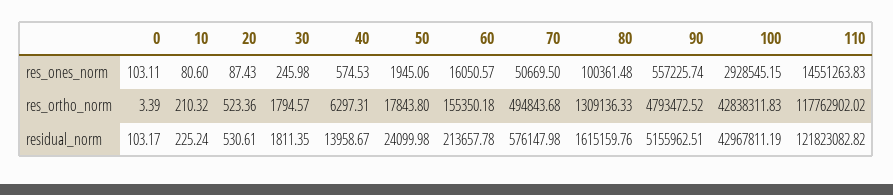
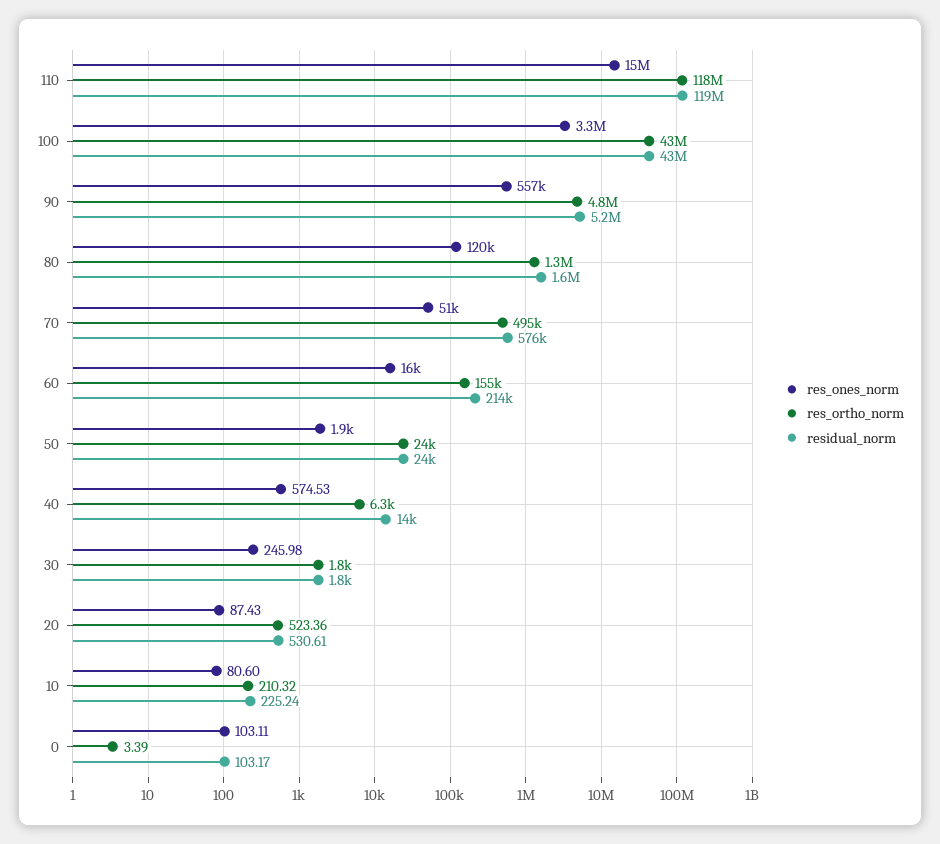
  {
    "res_ones_norm": {
      "0": 103.11,
      "10": 80.6,
      "20": 87.43,
      "30": 245.98,
      "40": 574.53,
      "50": 1945.06,
      "60": 16050.57,
      "70": 50669.5,
-     "80": 100361.48,
+     "80": 120000,
      "90": 557225.74,
-     "100": 2928545.15,
+     "100": 3300000,
      "110": 14551263.83
    },
    "res_ortho_norm": {
      "0": 3.39,
      "10": 210.32,
      "20": 523.36,
      "30": 1794.57,
      "40": 6297.31,
-     "50": 17843.8,
+     "50": 24000,
      "60": 155350.18,
      "70": 494843.68,
      "80": 1309136.33,
      "90": 4793472.52,
      "100": 42838311.83,
      "110": 117762902.02
    },
    "residual_norm": {
      "0": 103.17,
      "10": 225.24,
      "20": 530.61,
      "30": 1811.35,
      "40": 13958.67,
      "50": 24099.98,
      "60": 213657.78,
      "70": 576147.98,
      "80": 1615159.76,
      "90": 5155962.51,
      "100": 42967811.19,
-     "110": 121823082.82
+     "110": 119000000
    }
  }

